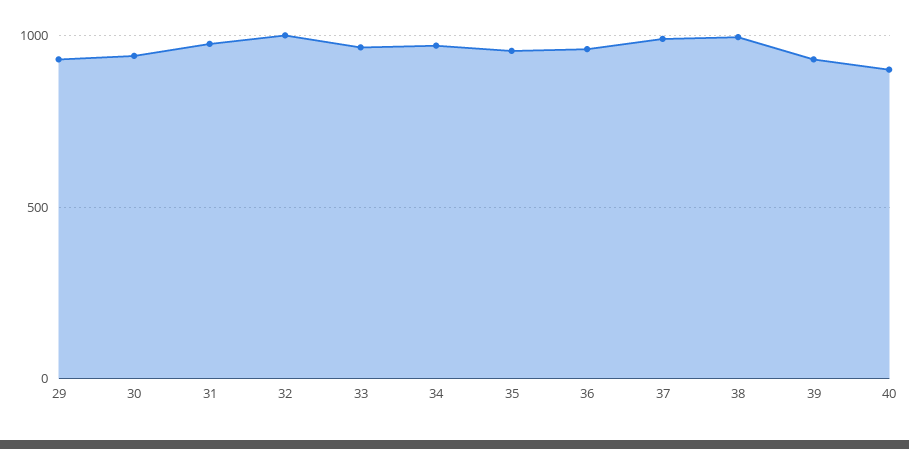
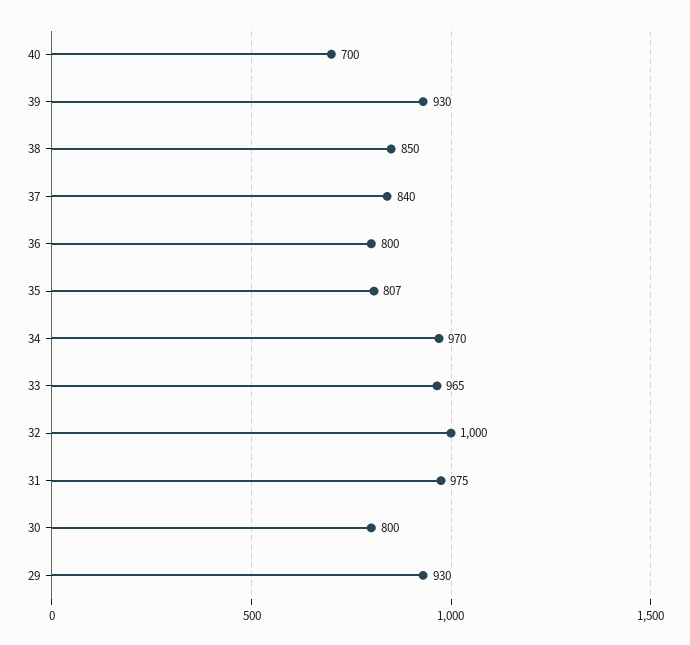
  {
    "29": 930,
-   "30": 950,
+   "30": 800,
    "31": 975,
    "32": 1000,
    "33": 965,
    "34": 970,
-   "35": 950,
+   "35": 807,
-   "36": 950,
+   "36": 800,
-   "37": 1000,
+   "37": 840,
-   "38": 1000,
+   "38": 850,
    "39": 930,
-   "40": 900
+   "40": 700
  }

